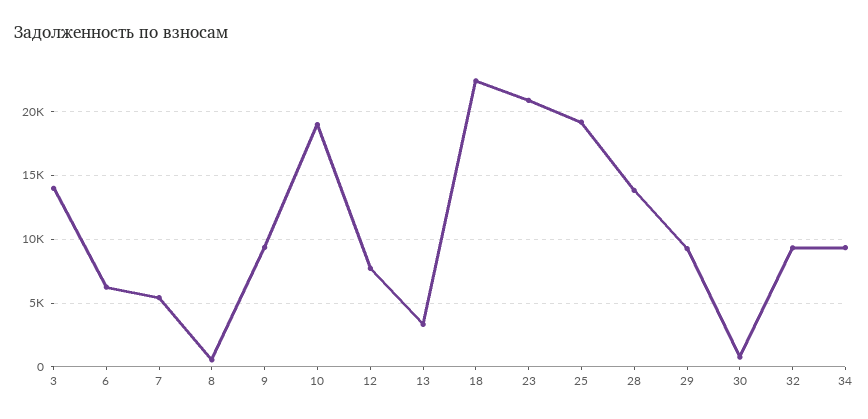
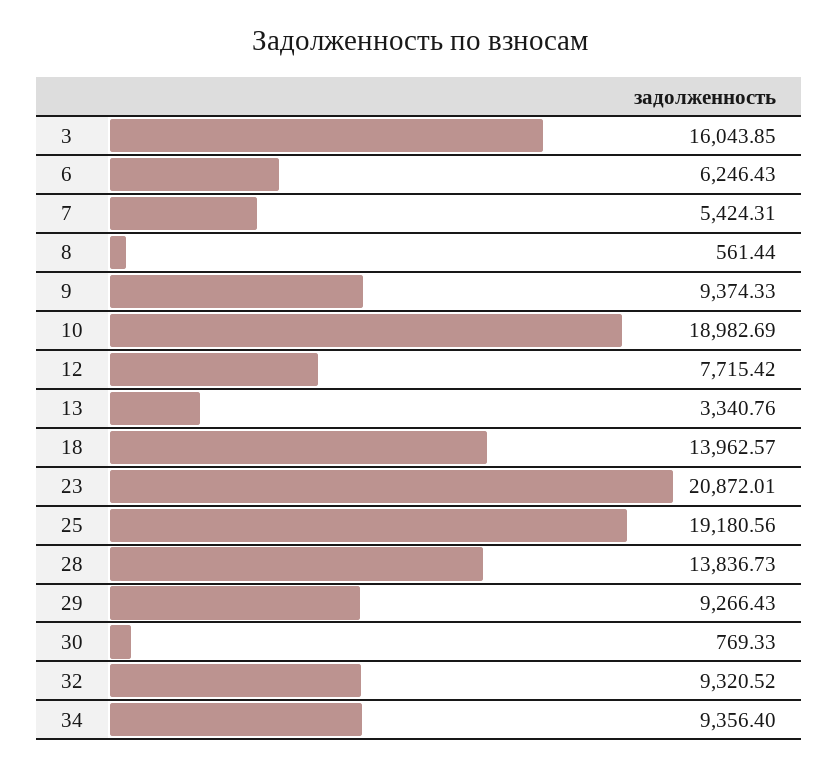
  {
-   "3": 14000,
+   "3": 16043.85,
    "6": 6246.43,
    "7": 5424.31,
    "8": 561.44,
    "9": 9374.33,
    "10": 18982.69,
    "12": 7715.42,
    "13": 3340.76,
-   "18": 22500,
+   "18": 13962.57,
    "23": 20872.01,
    "25": 19180.56,
    "28": 13836.73,
    "29": 9266.43,
    "30": 769.33,
    "32": 9320.52,
    "34": 9356.4
  }

